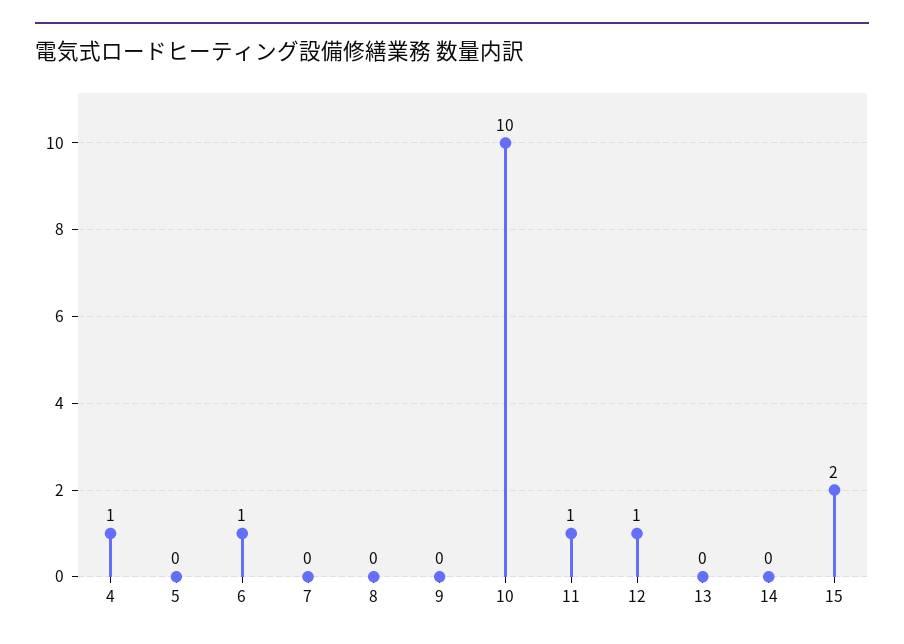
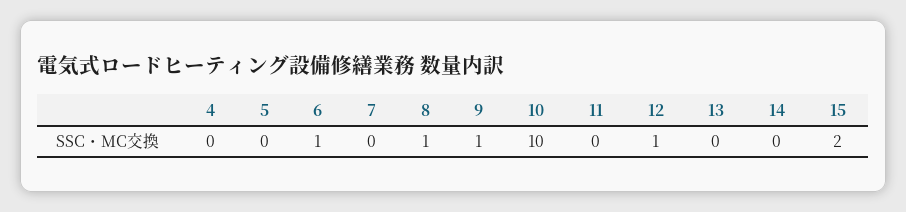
  {
-   "4": 1,
+   "4": 0,
    "5": 0,
    "6": 1,
    "7": 0,
-   "8": 0,
+   "8": 1,
-   "9": 0,
+   "9": 1,
    "10": 10,
-   "11": 1,
+   "11": 0,
    "12": 1,
    "13": 0,
    "14": 0,
    "15": 2
  }

